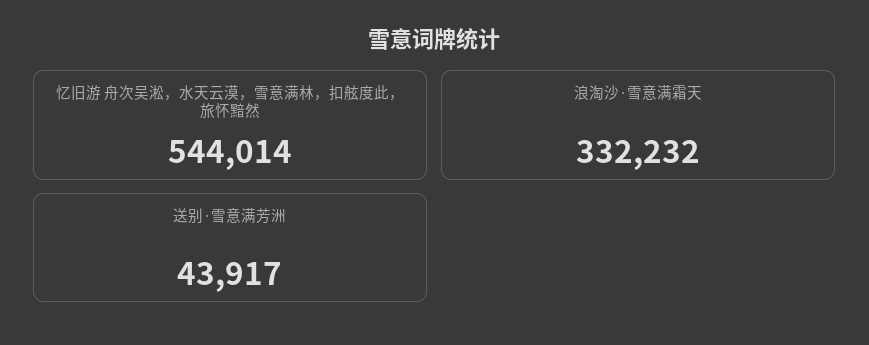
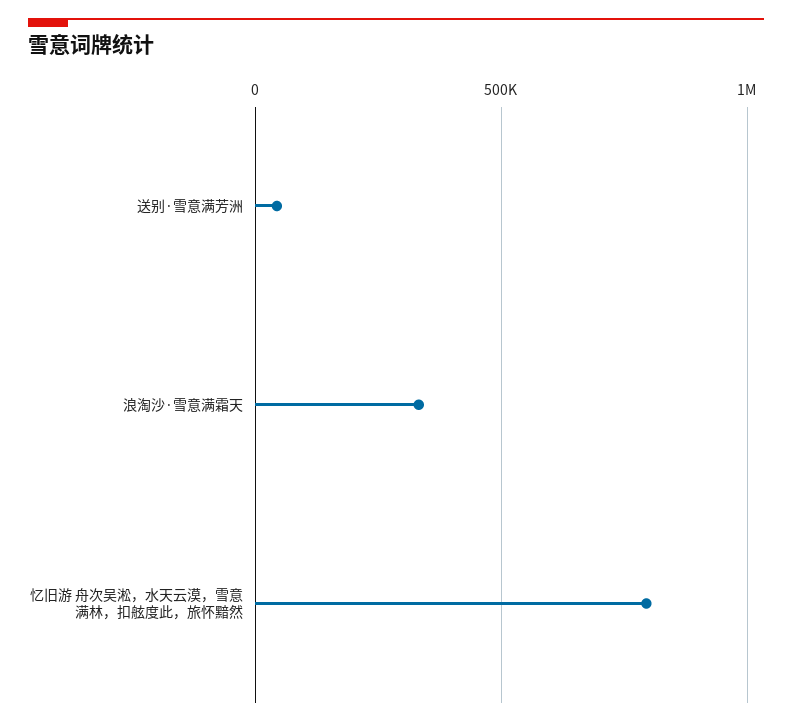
  {
-   "忆旧游 舟次吴淞，水天云漠，雪意满林，扣舷度此，旅怀黯然": 544014,
+   "忆旧游 舟次吴淞，水天云漠，雪意满林，扣舷度此，旅怀黯然": 800000,
    "浪淘沙·雪意满霜天": 332232,
    "送别·雪意满芳洲": 43917
  }

